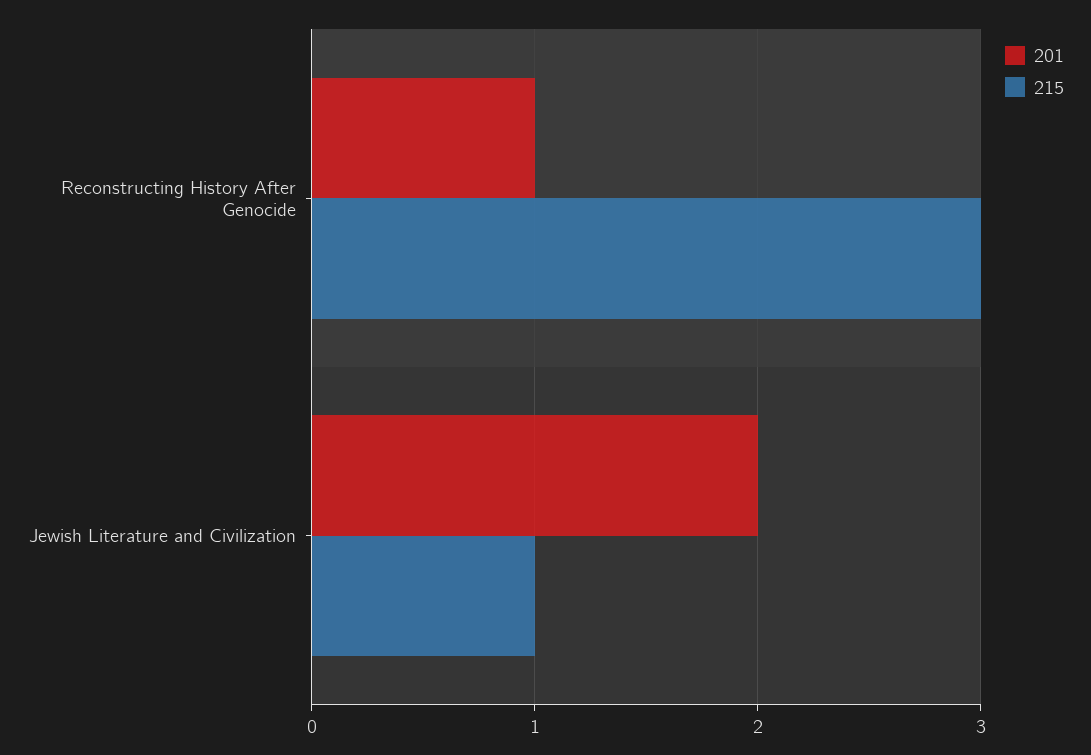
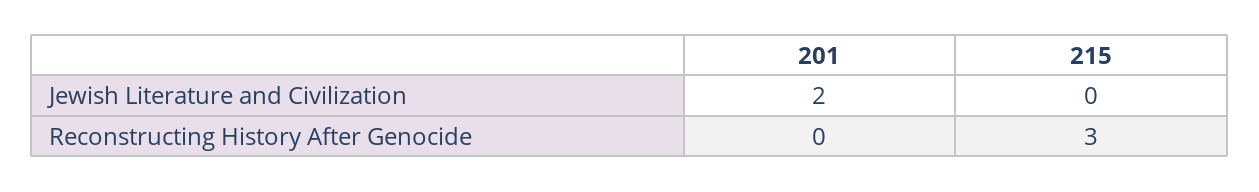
  {
    "201": {
-     "Reconstructing History After Genocide": 1,
+     "Reconstructing History After Genocide": 0,
      "Jewish Literature and Civilization": 2
    },
    "215": {
      "Reconstructing History After Genocide": 3,
-     "Jewish Literature and Civilization": 1
+     "Jewish Literature and Civilization": 0
    }
  }

